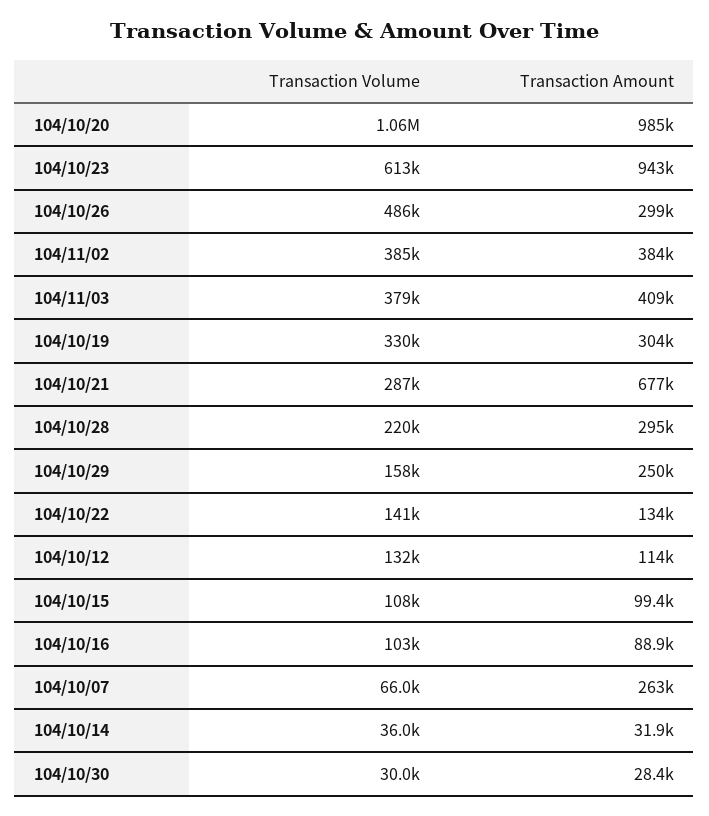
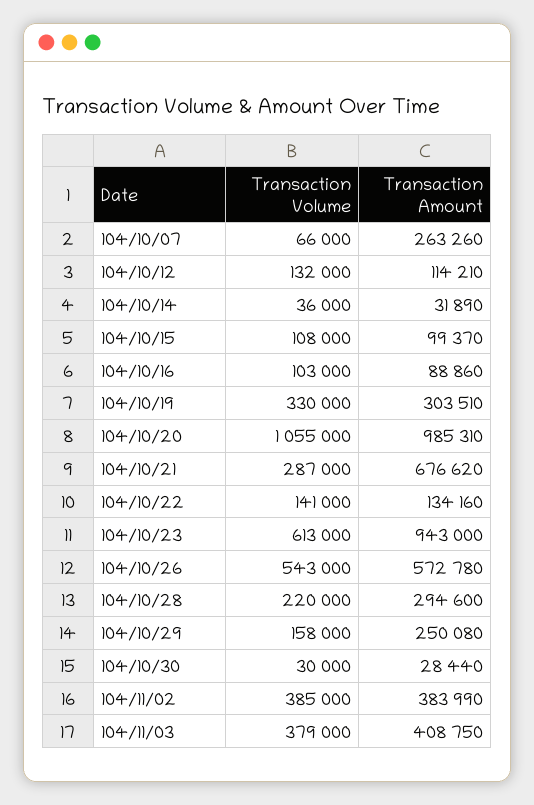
  {
    "Transaction Volume": {
      "104/10/20": 1055000,
      "104/10/23": 613000,
-     "104/10/26": 486000,
+     "104/10/26": 543000,
      "104/11/02": 385000,
      "104/11/03": 379000,
      "104/10/19": 330000,
      "104/10/21": 287000,
      "104/10/28": 220000,
      "104/10/29": 158000,
      "104/10/22": 141000,
      "104/10/12": 132000,
      "104/10/15": 108000,
      "104/10/16": 103000,
      "104/10/07": 66000,
      "104/10/14": 36000,
      "104/10/30": 30000
    },
    "Transaction Amount": {
      "104/10/20": 985310,
      "104/10/23": 943000,
-     "104/10/26": 299000,
+     "104/10/26": 572780,
      "104/11/02": 383990,
      "104/11/03": 408750,
      "104/10/19": 303510,
      "104/10/21": 676620,
      "104/10/28": 294600,
      "104/10/29": 250080,
      "104/10/22": 134160,
      "104/10/12": 114210,
      "104/10/15": 99370,
      "104/10/16": 88860,
      "104/10/07": 263260,
      "104/10/14": 31890,
      "104/10/30": 28440
    }
  }

